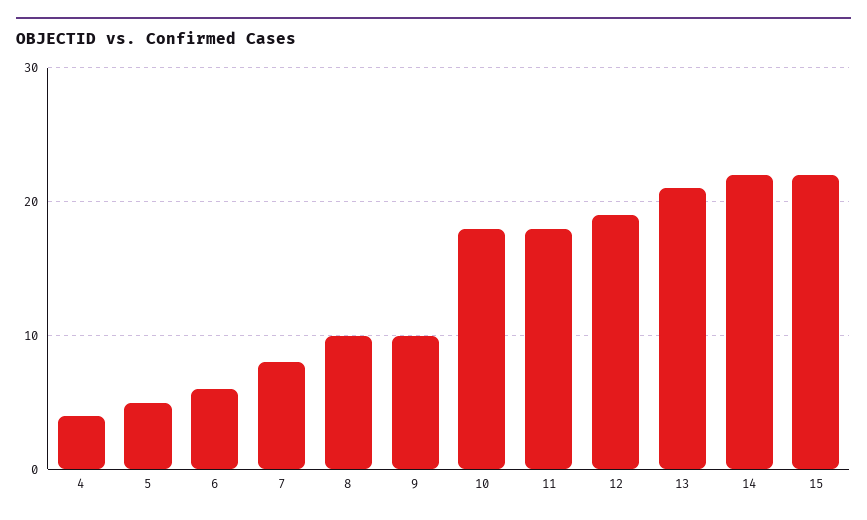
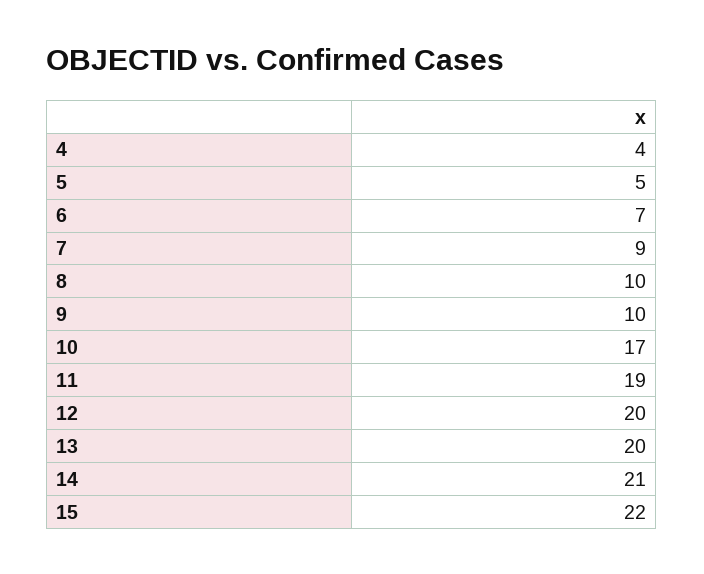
  {
    "4": 4,
    "5": 5,
-   "6": 6,
+   "6": 7,
-   "7": 8,
+   "7": 9,
    "8": 10,
    "9": 10,
-   "10": 18,
+   "10": 17,
-   "11": 18,
+   "11": 19,
-   "12": 19,
+   "12": 20,
-   "13": 21,
+   "13": 20,
-   "14": 22,
+   "14": 21,
    "15": 22
  }

